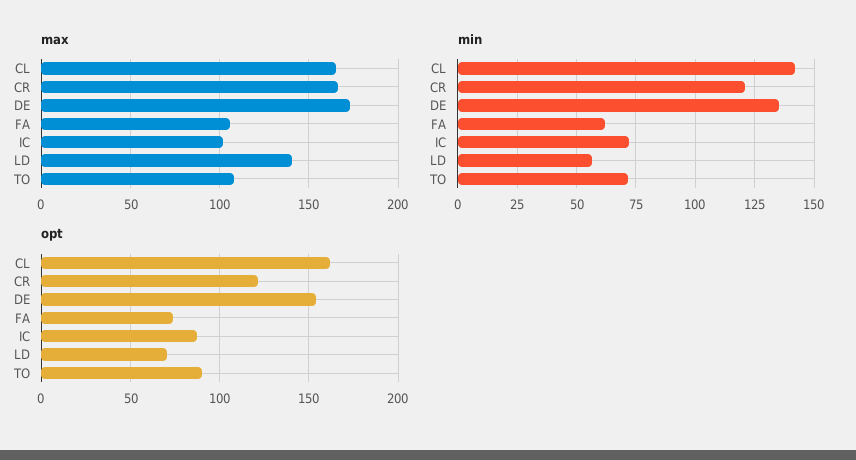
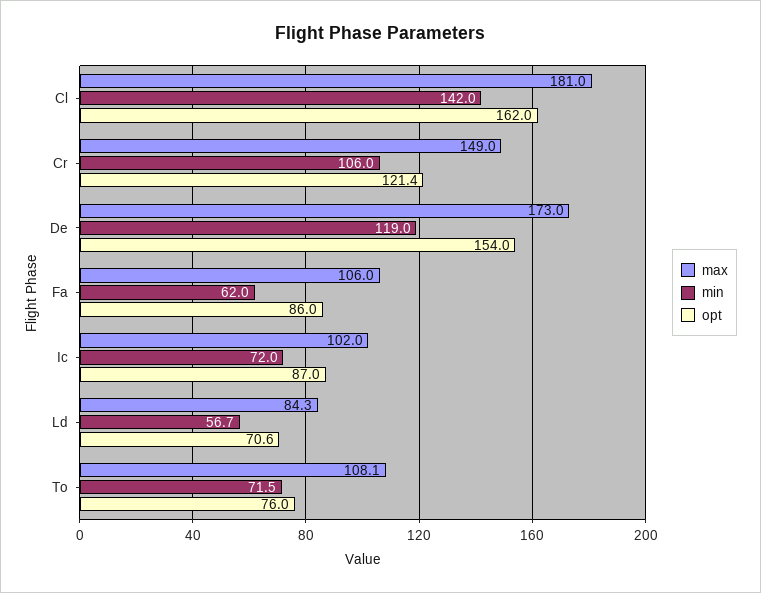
  {
    "max": {
-     "CL": 165,
+     "CL": 181,
-     "CR": 165,
+     "CR": 149,
      "DE": 173,
      "FA": 106,
      "IC": 102,
-     "LD": 140,
+     "LD": 84.3,
      "TO": 108.1
    },
    "min": {
      "CL": 142,
-     "CR": 120,
+     "CR": 106,
-     "DE": 135,
+     "DE": 119,
      "FA": 62,
      "IC": 72,
      "LD": 56.7,
      "TO": 71.5
    },
    "opt": {
      "CL": 162,
      "CR": 121.4,
      "DE": 154,
-     "FA": 75,
+     "FA": 86,
      "IC": 87,
      "LD": 70.6,
-     "TO": 90
+     "TO": 76
    }
  }

